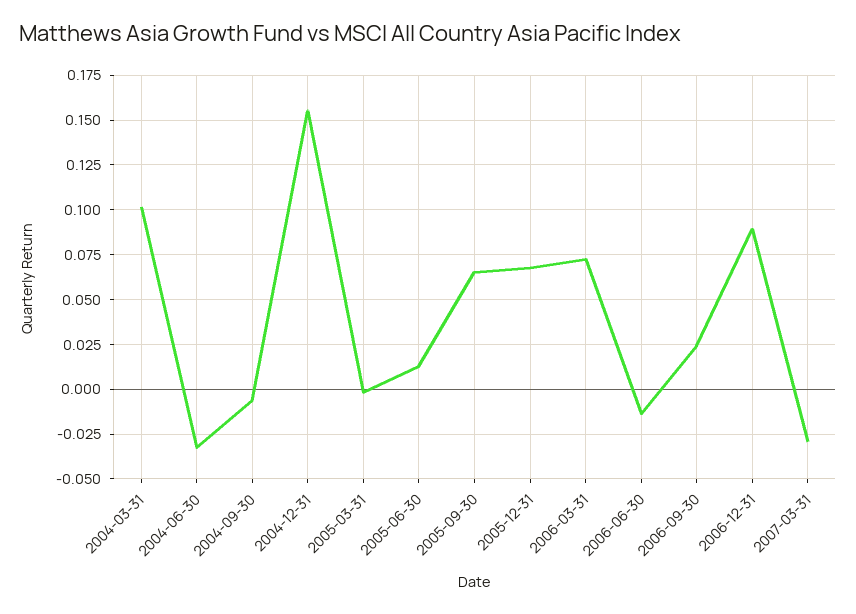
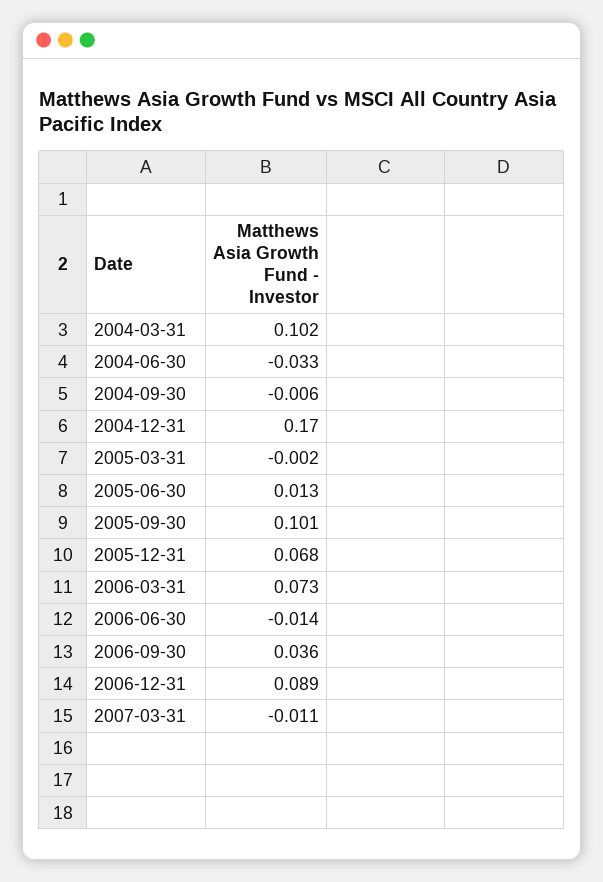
  {
    "2004-03-31": 0.102,
    "2004-06-30": -0.033,
    "2004-09-30": -0.006,
-   "2004-12-31": 0.155,
+   "2004-12-31": 0.17,
    "2005-03-31": -0.002,
    "2005-06-30": 0.013,
-   "2005-09-30": 0.065,
+   "2005-09-30": 0.101,
    "2005-12-31": 0.068,
    "2006-03-31": 0.073,
    "2006-06-30": -0.014,
-   "2006-09-30": 0.025,
+   "2006-09-30": 0.036,
    "2006-12-31": 0.089,
-   "2007-03-31": -0.03
+   "2007-03-31": -0.011
  }

